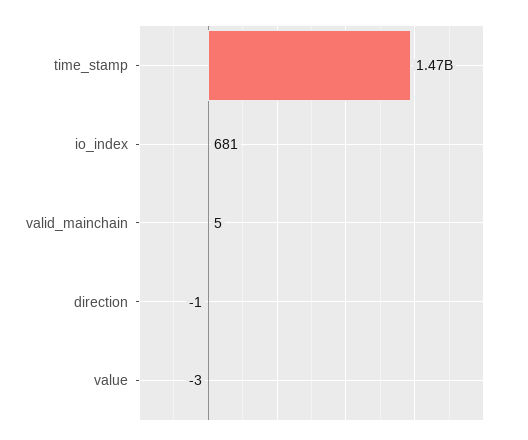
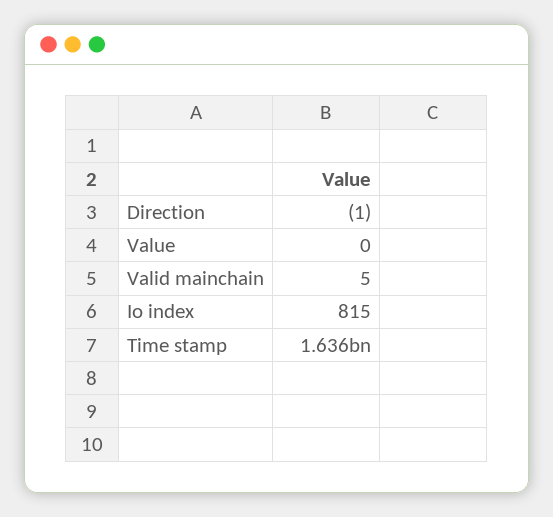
  {
-   "time_stamp": 1470000000,
+   "time_stamp": 1636000000,
-   "io_index": 681,
+   "io_index": 815,
    "valid_mainchain": 5,
    "direction": -1,
-   "value": -3
+   "value": 0
  }

